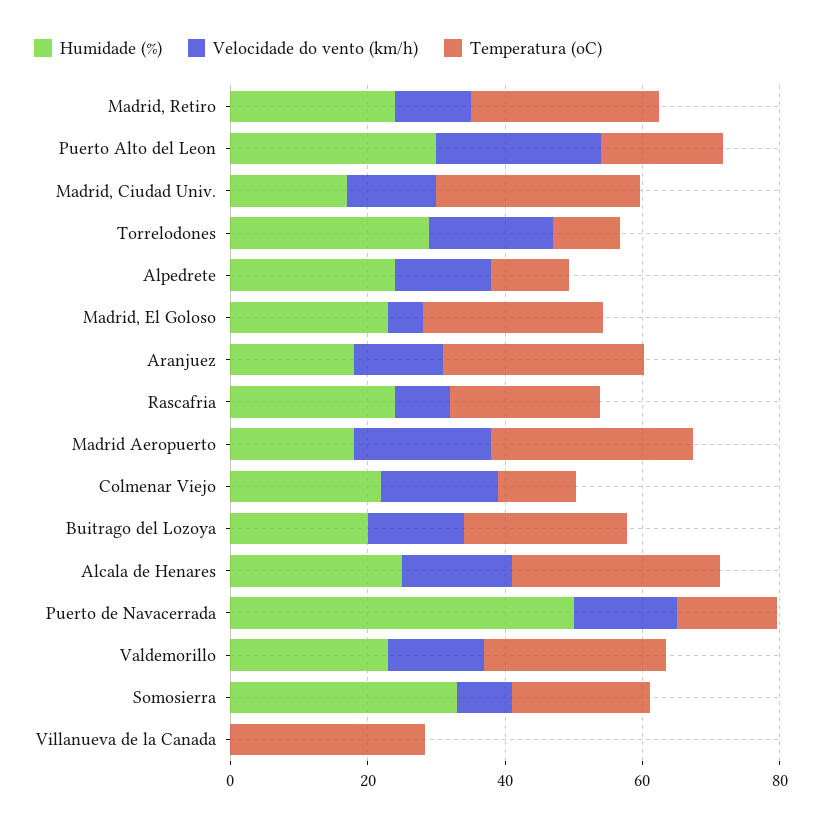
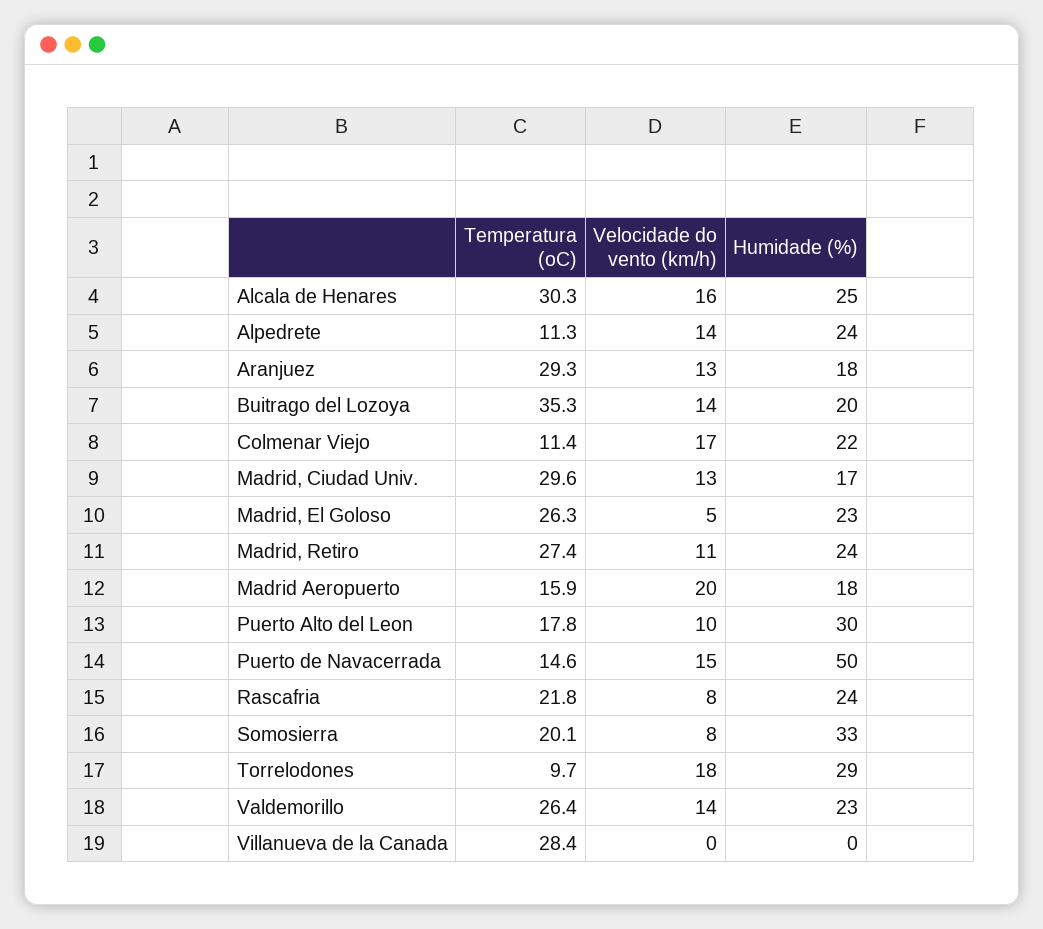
  {
    "Humidade (%)": {
      "Madrid, Retiro": 24,
      "Puerto Alto del Leon": 30,
      "Madrid, Ciudad Univ.": 17,
      "Torrelodones": 29,
      "Alpedrete": 24,
      "Madrid, El Goloso": 23,
      "Aranjuez": 18,
      "Rascafria": 24,
      "Madrid Aeropuerto": 18,
      "Colmenar Viejo": 22,
      "Buitrago del Lozoya": 20,
      "Alcala de Henares": 25,
      "Puerto de Navacerrada": 50,
      "Valdemorillo": 23,
      "Somosierra": 33,
      "Villanueva de la Canada": 0
    },
    "Velocidade do vento (km/h)": {
      "Madrid, Retiro": 11,
-     "Puerto Alto del Leon": 25,
+     "Puerto Alto del Leon": 10,
      "Madrid, Ciudad Univ.": 13,
      "Torrelodones": 18,
      "Alpedrete": 14,
      "Madrid, El Goloso": 5,
      "Aranjuez": 13,
      "Rascafria": 8,
      "Madrid Aeropuerto": 20,
      "Colmenar Viejo": 17,
      "Buitrago del Lozoya": 14,
      "Alcala de Henares": 16,
      "Puerto de Navacerrada": 15,
      "Valdemorillo": 14,
      "Somosierra": 8,
      "Villanueva de la Canada": 0
    },
    "Temperatura (oC)": {
      "Madrid, Retiro": 27.4,
      "Puerto Alto del Leon": 17.8,
      "Madrid, Ciudad Univ.": 29.6,
      "Torrelodones": 9.7,
      "Alpedrete": 11.3,
      "Madrid, El Goloso": 26.3,
      "Aranjuez": 29.3,
      "Rascafria": 21.8,
-     "Madrid Aeropuerto": 30,
+     "Madrid Aeropuerto": 15.9,
      "Colmenar Viejo": 11.4,
-     "Buitrago del Lozoya": 25,
+     "Buitrago del Lozoya": 35.3,
      "Alcala de Henares": 30.3,
      "Puerto de Navacerrada": 14.6,
      "Valdemorillo": 26.4,
      "Somosierra": 20.1,
      "Villanueva de la Canada": 28.4
    }
  }

